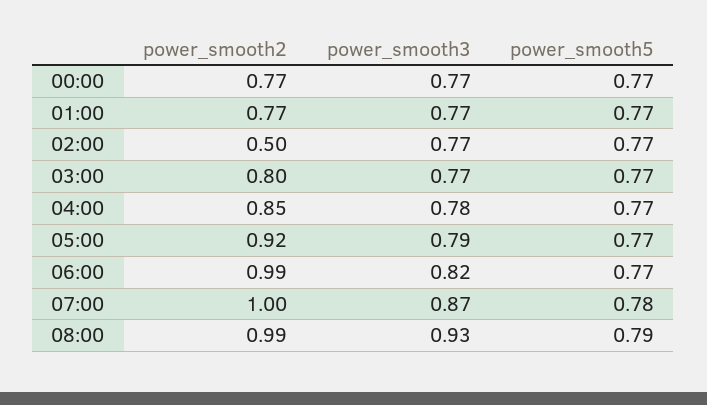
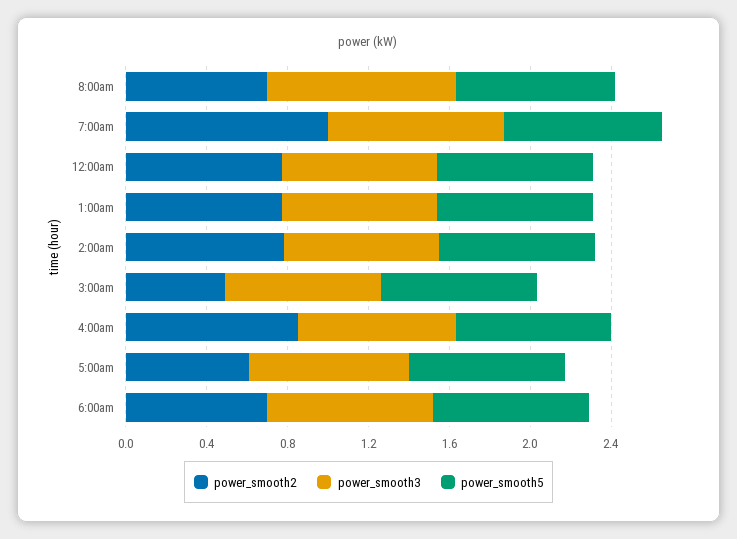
  {
    "power_smooth2": {
      "00:00": 0.77,
      "01:00": 0.77,
-     "02:00": 0.5,
+     "02:00": 0.8,
-     "03:00": 0.8,
+     "03:00": 0.5,
      "04:00": 0.85,
-     "05:00": 0.92,
+     "05:00": 0.6,
-     "06:00": 0.99,
+     "06:00": 0.7,
      "07:00": 1,
-     "08:00": 0.99
+     "08:00": 0.7
    },
    "power_smooth3": {
      "00:00": 0.77,
      "01:00": 0.77,
      "02:00": 0.77,
      "03:00": 0.77,
      "04:00": 0.78,
      "05:00": 0.79,
      "06:00": 0.82,
      "07:00": 0.87,
      "08:00": 0.93
    },
    "power_smooth5": {
      "00:00": 0.77,
      "01:00": 0.77,
      "02:00": 0.77,
      "03:00": 0.77,
      "04:00": 0.77,
      "05:00": 0.77,
      "06:00": 0.77,
      "07:00": 0.78,
      "08:00": 0.79
    }
  }

